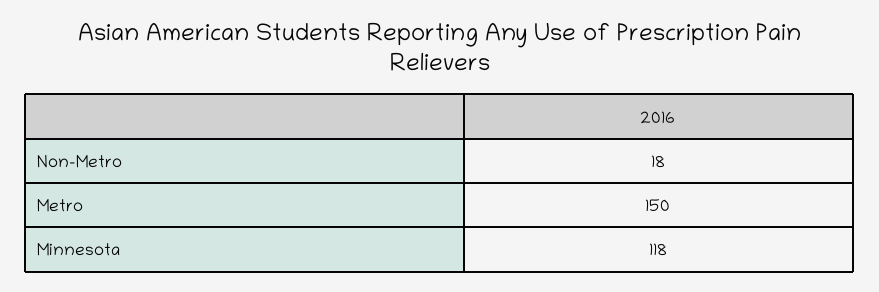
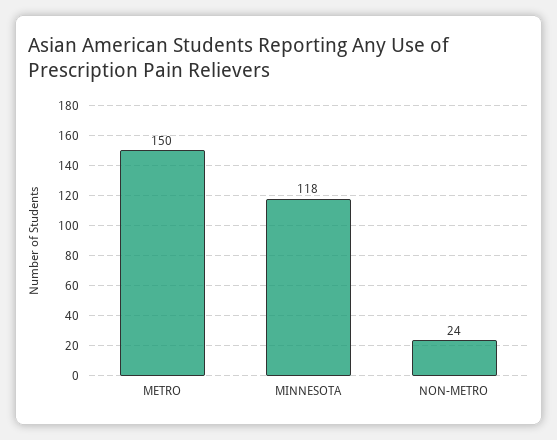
  {
-   "Non-Metro": 18,
+   "Non-Metro": 24,
    "Metro": 150,
    "Minnesota": 118
  }

